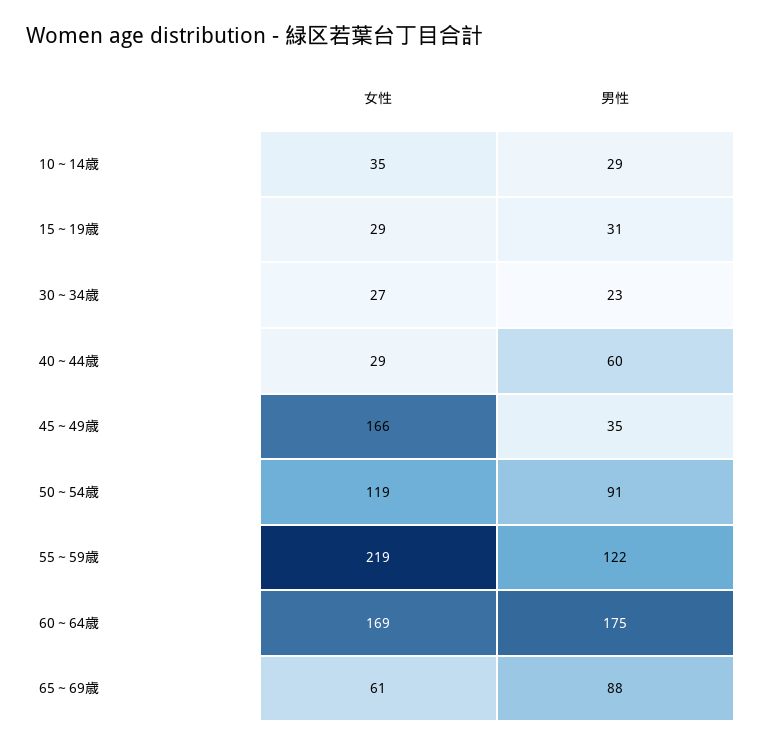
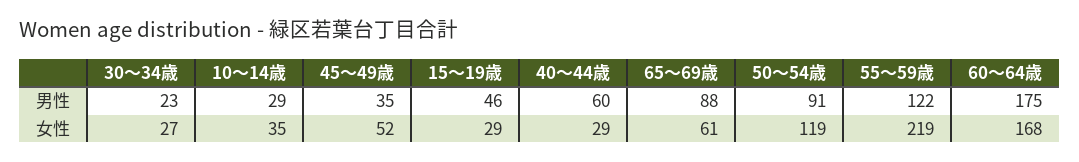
  {
    "女性": {
      "10～14歳": 35,
      "15～19歳": 29,
      "30～34歳": 27,
      "40～44歳": 29,
-     "45～49歳": 166,
+     "45～49歳": 52,
      "50～54歳": 119,
      "55～59歳": 219,
-     "60～64歳": 169,
+     "60～64歳": 168,
      "65～69歳": 61
    },
    "男性": {
      "10～14歳": 29,
-     "15～19歳": 31,
+     "15～19歳": 46,
      "30～34歳": 23,
      "40～44歳": 60,
      "45～49歳": 35,
      "50～54歳": 91,
      "55～59歳": 122,
      "60～64歳": 175,
      "65～69歳": 88
    }
  }

